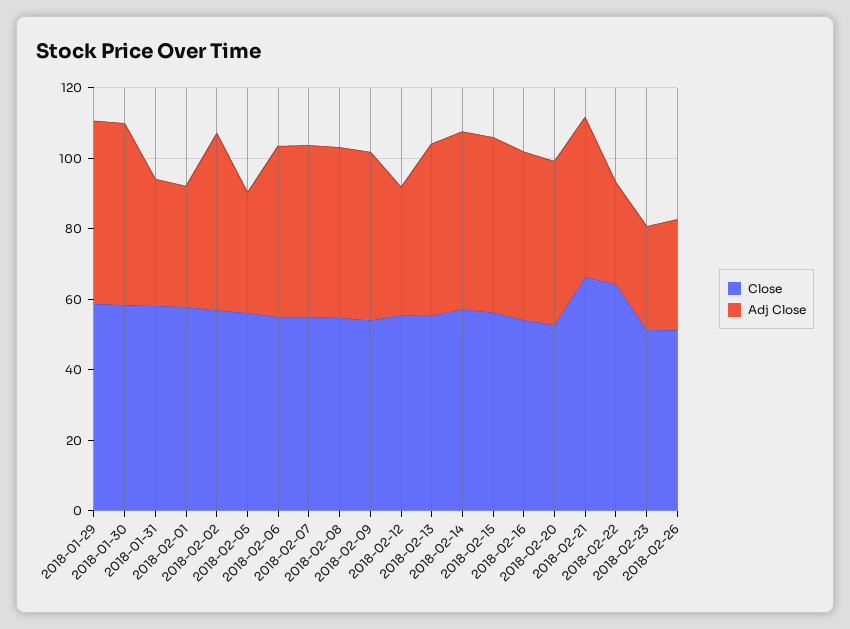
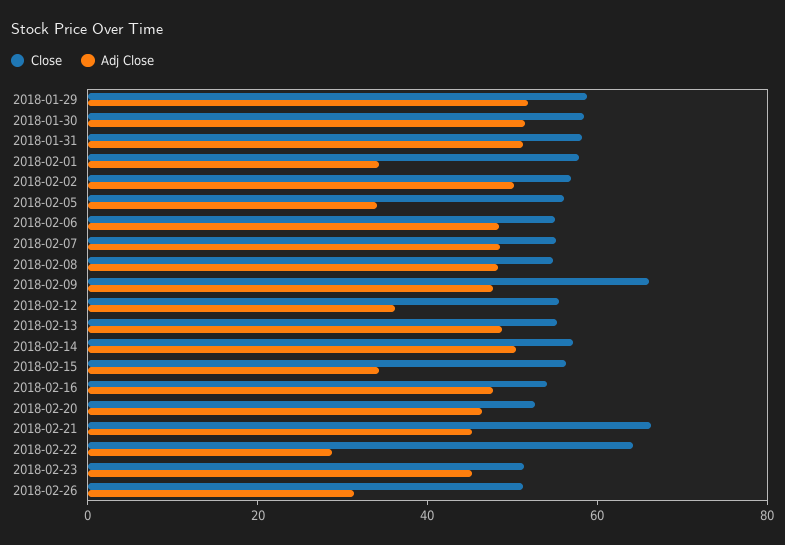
  {
    "Close": {
      "2018-01-29": 60,
      "2018-01-30": 60,
      "2018-01-31": 60,
      "2018-02-01": 60,
      "2018-02-02": 55,
      "2018-02-05": 55,
      "2018-02-06": 55,
      "2018-02-07": 55,
      "2018-02-08": 55,
-     "2018-02-09": 55,
+     "2018-02-09": 65,
      "2018-02-12": 55,
      "2018-02-13": 55,
      "2018-02-14": 55,
      "2018-02-15": 55,
      "2018-02-16": 55,
      "2018-02-20": 55,
      "2018-02-21": 65,
      "2018-02-22": 65,
      "2018-02-23": 50,
      "2018-02-26": 50
    },
    "Adj Close": {
      "2018-01-29": 50,
      "2018-01-30": 50,
-     "2018-01-31": 35,
+     "2018-01-31": 50,
      "2018-02-01": 35,
      "2018-02-02": 50,
      "2018-02-05": 35,
      "2018-02-06": 50,
      "2018-02-07": 50,
      "2018-02-08": 50,
      "2018-02-09": 50,
      "2018-02-12": 35,
      "2018-02-13": 50,
      "2018-02-14": 50,
-     "2018-02-15": 50,
+     "2018-02-15": 35,
      "2018-02-16": 50,
      "2018-02-20": 45,
      "2018-02-21": 45,
      "2018-02-22": 30,
-     "2018-02-23": 30,
+     "2018-02-23": 45,
      "2018-02-26": 30
    }
  }

